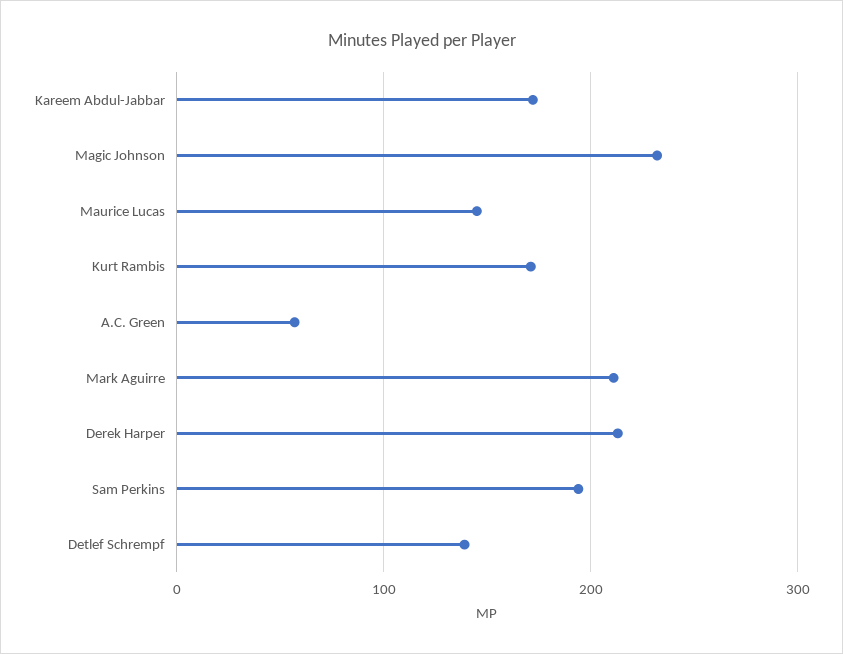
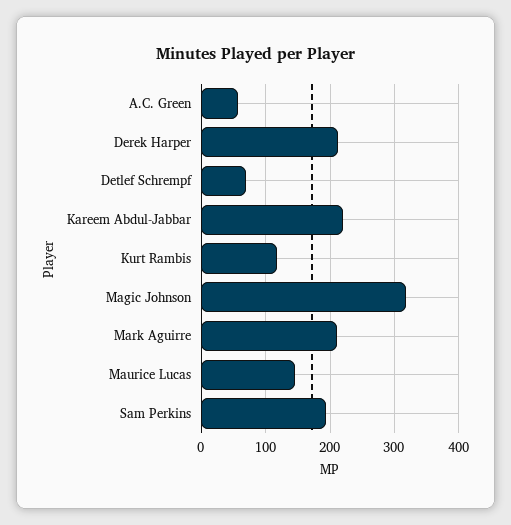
  {
-   "Kareem Abdul-Jabbar": 170,
+   "Kareem Abdul-Jabbar": 220,
-   "Magic Johnson": 230,
+   "Magic Johnson": 320,
    "Maurice Lucas": 150,
-   "Kurt Rambis": 170,
+   "Kurt Rambis": 120,
    "A.C. Green": 60,
    "Mark Aguirre": 210,
    "Derek Harper": 210,
    "Sam Perkins": 190,
-   "Detlef Schrempf": 140
+   "Detlef Schrempf": 70
  }

